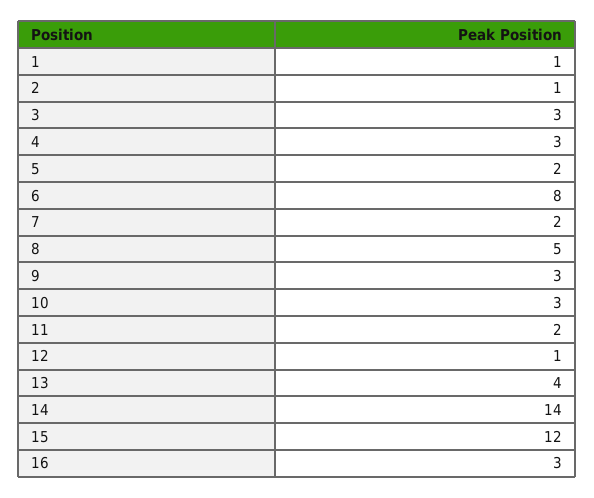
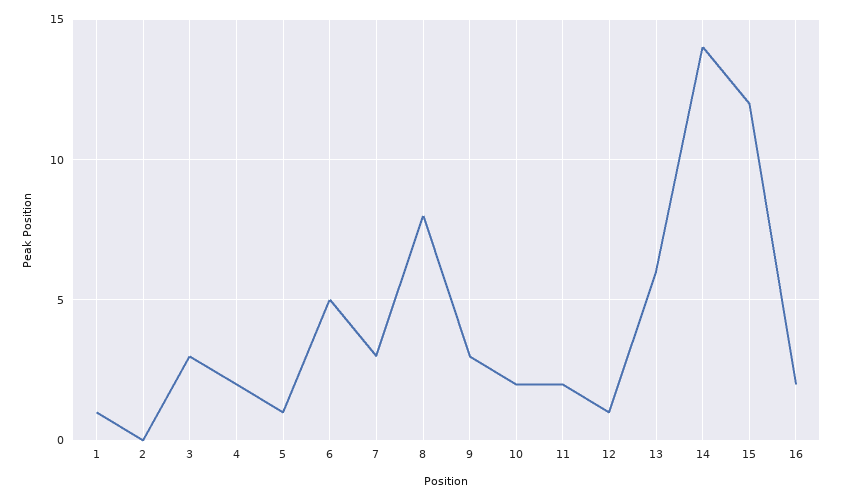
  {
    "1": 1,
-   "2": 1,
+   "2": 0,
    "3": 3,
-   "4": 3,
+   "4": 2,
-   "5": 2,
+   "5": 1,
-   "6": 8,
+   "6": 5,
-   "7": 2,
+   "7": 3,
-   "8": 5,
+   "8": 8,
    "9": 3,
-   "10": 3,
+   "10": 2,
    "11": 2,
    "12": 1,
-   "13": 4,
+   "13": 6,
    "14": 14,
    "15": 12,
-   "16": 3
+   "16": 2
  }

